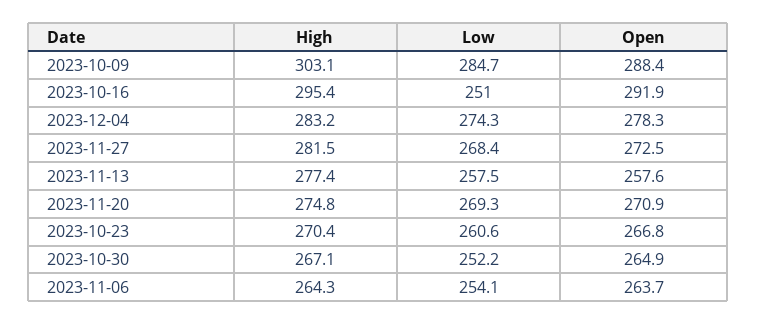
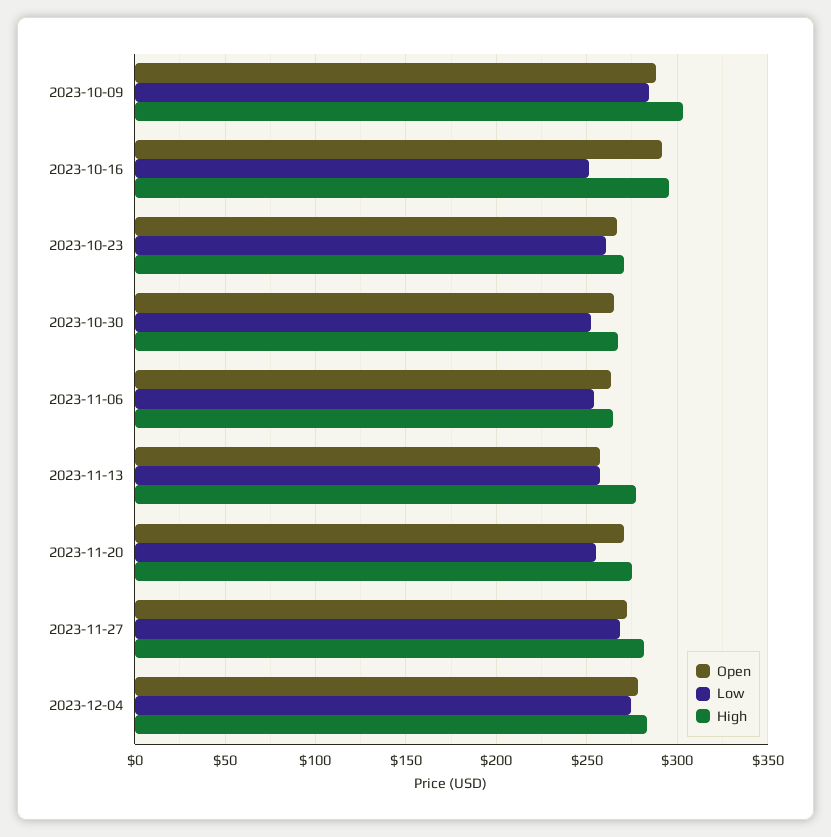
  {
    "High": {
      "2023-10-09": 303.1,
      "2023-10-16": 295.4,
      "2023-12-04": 283.2,
      "2023-11-27": 281.5,
      "2023-11-13": 277.4,
      "2023-11-20": 274.8,
      "2023-10-23": 270.4,
      "2023-10-30": 267.1,
      "2023-11-06": 264.3
    },
    "Low": {
      "2023-10-09": 284.7,
      "2023-10-16": 251,
      "2023-12-04": 274.3,
      "2023-11-27": 268.4,
      "2023-11-13": 257.5,
-     "2023-11-20": 269.3,
+     "2023-11-20": 255,
      "2023-10-23": 260.6,
      "2023-10-30": 252.2,
      "2023-11-06": 254.1
    },
    "Open": {
      "2023-10-09": 288.4,
      "2023-10-16": 291.9,
      "2023-12-04": 278.3,
      "2023-11-27": 272.5,
      "2023-11-13": 257.6,
      "2023-11-20": 270.9,
      "2023-10-23": 266.8,
      "2023-10-30": 264.9,
      "2023-11-06": 263.7
    }
  }

